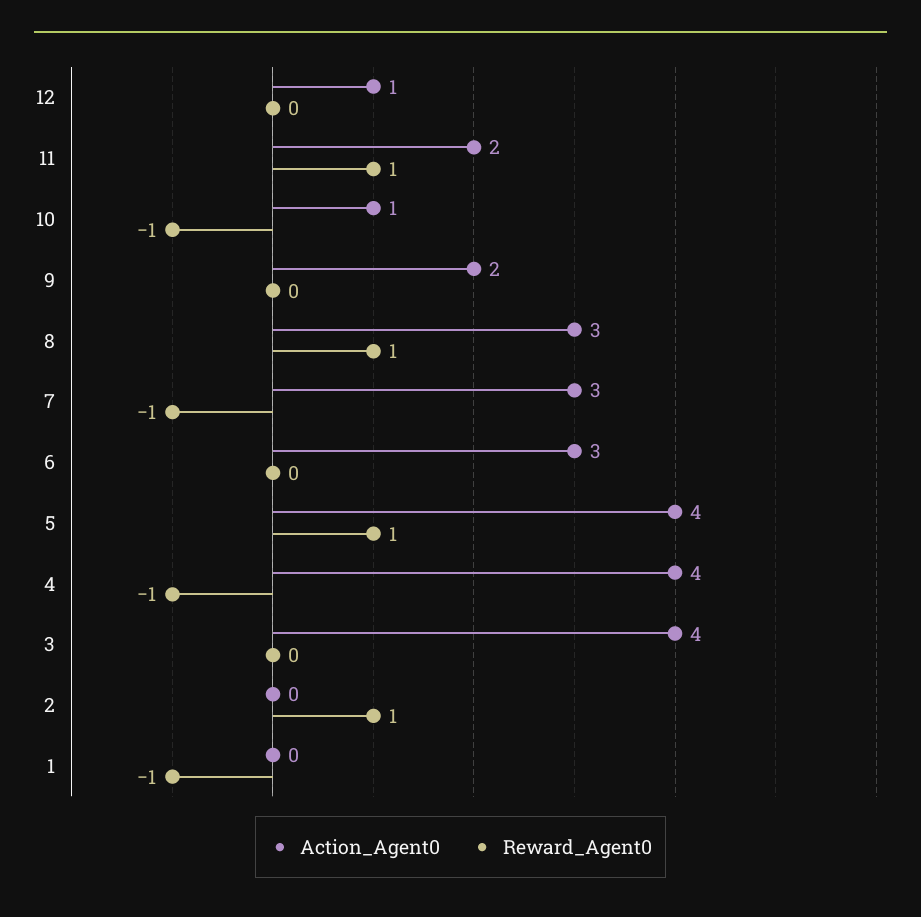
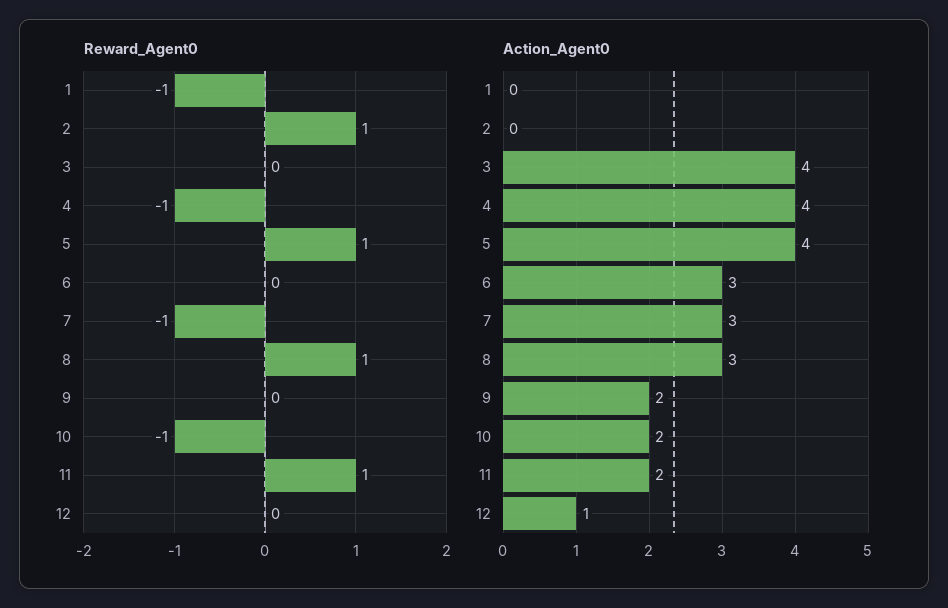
  {
    "Action_Agent0": {
      "12": 1,
      "11": 2,
-     "10": 1,
+     "10": 2,
      "9": 2,
      "8": 3,
      "7": 3,
      "6": 3,
      "5": 4,
      "4": 4,
      "3": 4,
      "2": 0,
      "1": 0
    },
    "Reward_Agent0": {
      "12": 0,
      "11": 1,
      "10": -1,
      "9": 0,
      "8": 1,
      "7": -1,
      "6": 0,
      "5": 1,
      "4": -1,
      "3": 0,
      "2": 1,
      "1": -1
    }
  }

